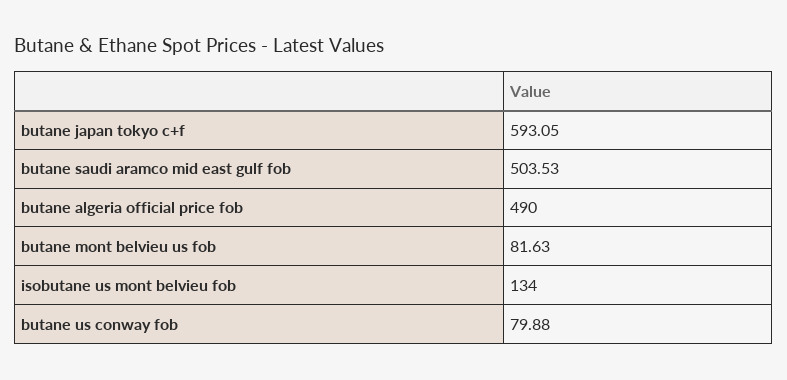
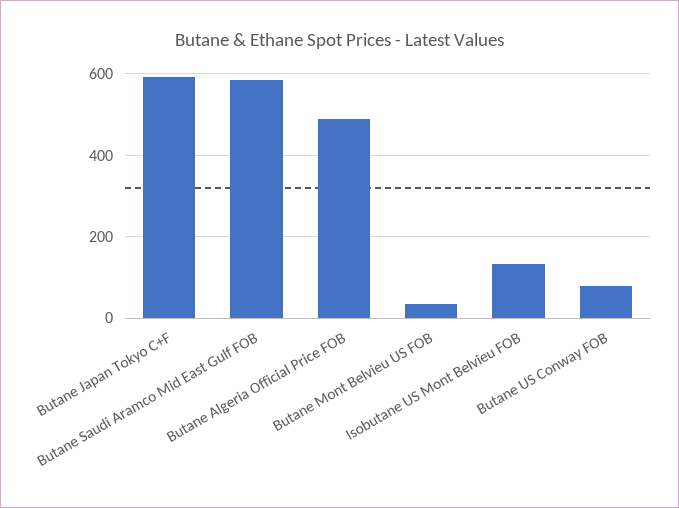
  {
    "butane japan tokyo c+f": 593.05,
-   "butane saudi aramco mid east gulf fob": 503.53,
+   "butane saudi aramco mid east gulf fob": 580,
    "butane algeria official price fob": 490,
-   "butane mont belvieu us fob": 81.63,
+   "butane mont belvieu us fob": 40,
    "isobutane us mont belvieu fob": 134,
    "butane us conway fob": 79.88
  }

